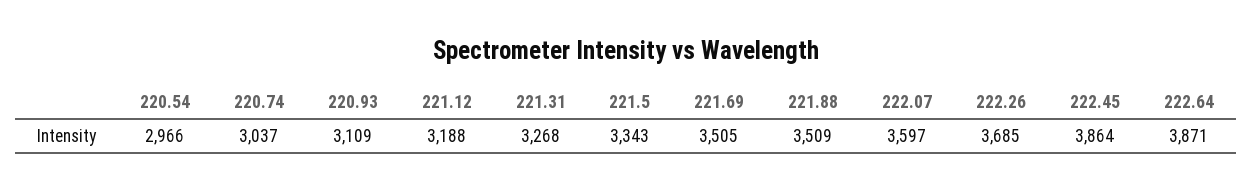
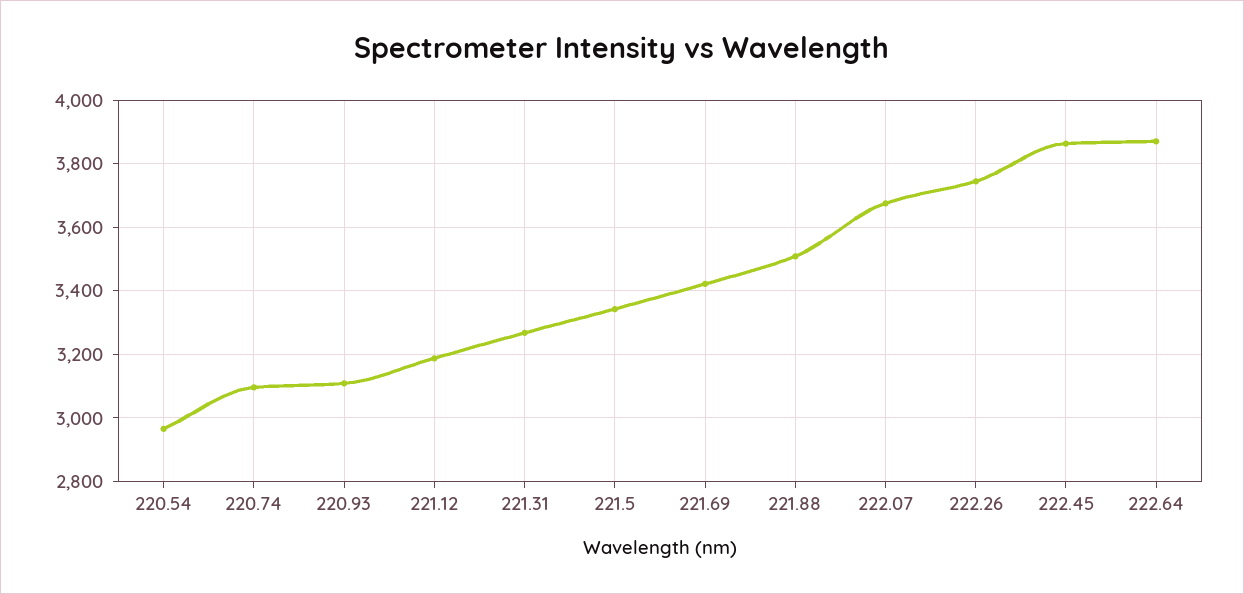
  {
    "220.54": 2966,
-   "220.74": 3037,
+   "220.74": 3100,
    "220.93": 3109,
    "221.12": 3188,
    "221.31": 3268,
    "221.5": 3343,
-   "221.69": 3505,
+   "221.69": 3420,
    "221.88": 3509,
-   "222.07": 3597,
+   "222.07": 3680,
-   "222.26": 3685,
+   "222.26": 3740,
    "222.45": 3864,
    "222.64": 3871
  }

